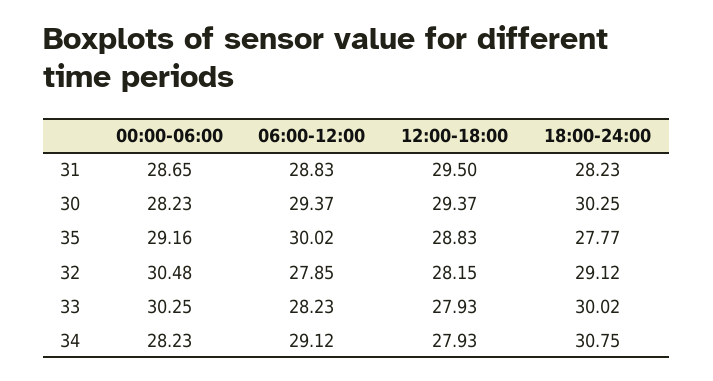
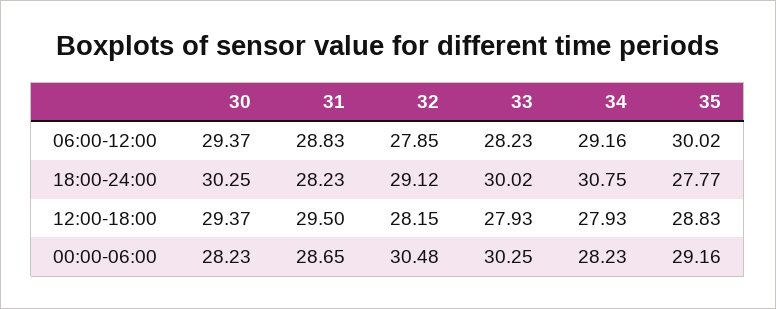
  {
    "00:00-06:00": {
      "31": 28.65,
      "30": 28.23,
      "35": 29.16,
      "32": 30.48,
      "33": 30.25,
      "34": 28.23
    },
    "06:00-12:00": {
      "31": 28.83,
      "30": 29.37,
      "35": 30.02,
      "32": 27.85,
      "33": 28.23,
-     "34": 29.12
+     "34": 29.16
    },
    "12:00-18:00": {
      "31": 29.5,
      "30": 29.37,
      "35": 28.83,
      "32": 28.15,
      "33": 27.93,
      "34": 27.93
    },
    "18:00-24:00": {
      "31": 28.23,
      "30": 30.25,
      "35": 27.77,
      "32": 29.12,
      "33": 30.02,
      "34": 30.75
    }
  }

